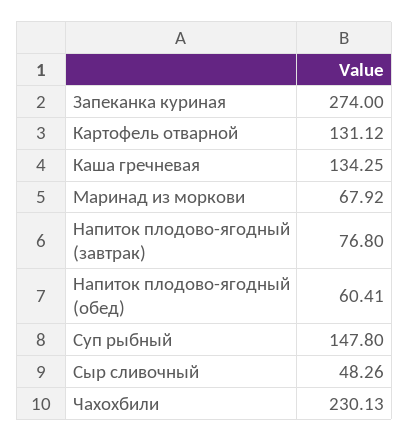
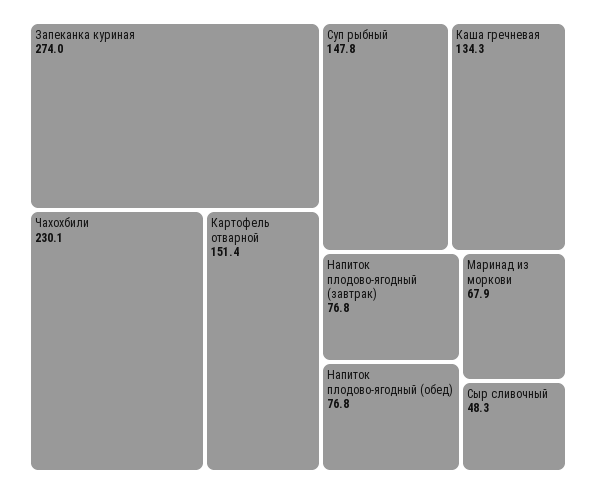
  {
    "Запеканка куриная": 274,
-   "Картофель отварной": 131.12,
+   "Картофель отварной": 151.4,
    "Каша гречневая": 134.25,
    "Маринад из моркови": 67.92,
    "Напиток плодово-ягодный (завтрак)": 76.8,
-   "Напиток плодово-ягодный (обед)": 60.41,
+   "Напиток плодово-ягодный (обед)": 76.8,
    "Суп рыбный": 147.8,
    "Сыр сливочный": 48.26,
    "Чахохбили": 230.13
  }

